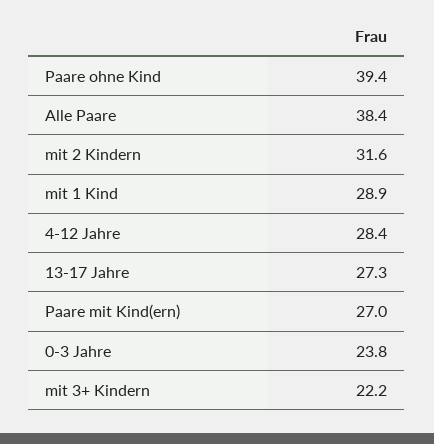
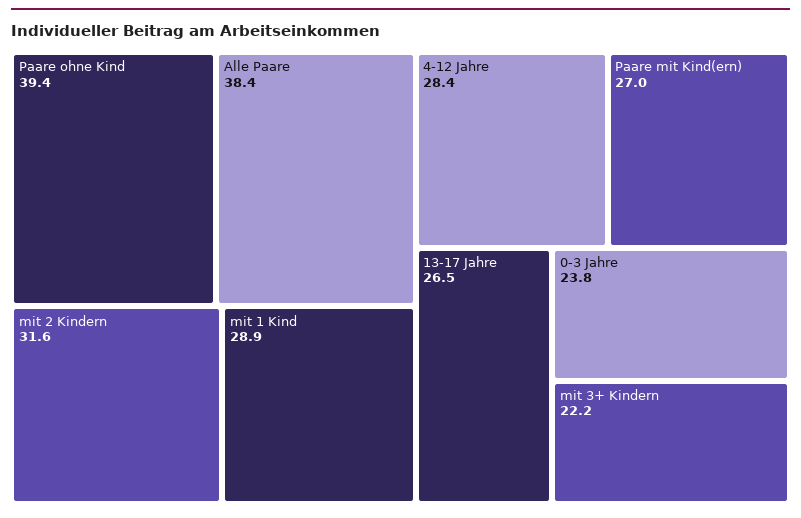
  {
    "Paare ohne Kind": 39.4,
    "Alle Paare": 38.4,
    "mit 2 Kindern": 31.6,
    "mit 1 Kind": 28.9,
    "4-12 Jahre": 28.4,
-   "13-17 Jahre": 27.3,
+   "13-17 Jahre": 26.5,
    "Paare mit Kind(ern)": 27,
    "0-3 Jahre": 23.8,
    "mit 3+ Kindern": 22.2
  }

